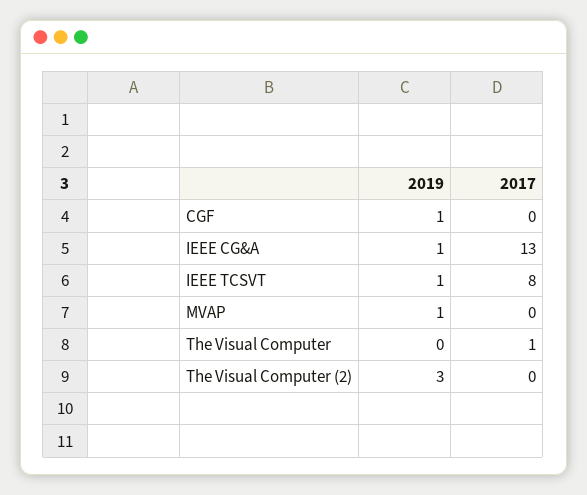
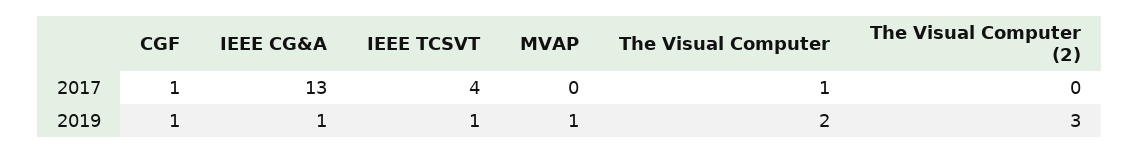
  {
    "2019": {
      "CGF": 1,
      "IEEE CG&A": 1,
      "IEEE TCSVT": 1,
      "MVAP": 1,
-     "The Visual Computer": 0,
+     "The Visual Computer": 2,
      "The Visual Computer (2)": 3
    },
    "2017": {
-     "CGF": 0,
+     "CGF": 1,
      "IEEE CG&A": 13,
-     "IEEE TCSVT": 8,
+     "IEEE TCSVT": 4,
      "MVAP": 0,
      "The Visual Computer": 1,
      "The Visual Computer (2)": 0
    }
  }

